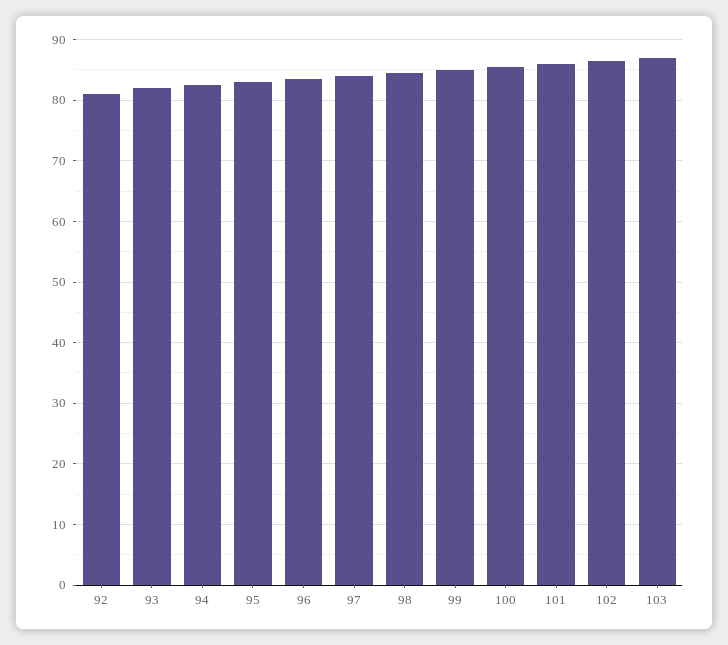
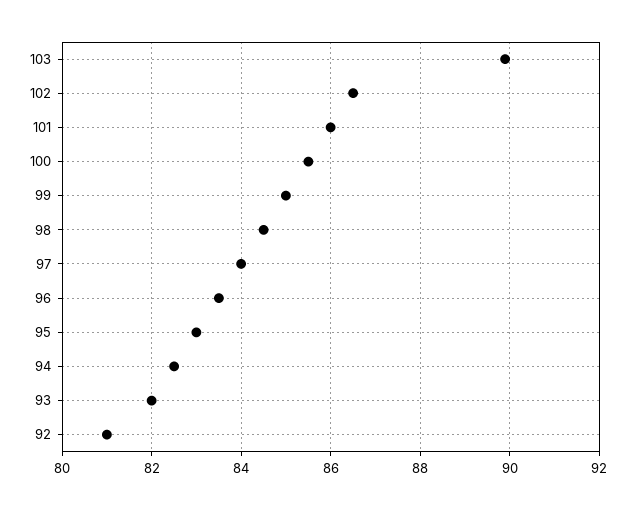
  {
    "92": 81,
    "93": 82,
    "94": 82.5,
    "95": 83,
    "96": 83.5,
    "97": 84,
    "98": 84.5,
    "99": 85,
    "100": 85.5,
    "101": 86,
    "102": 86.5,
-   "103": 87
+   "103": 90
  }

